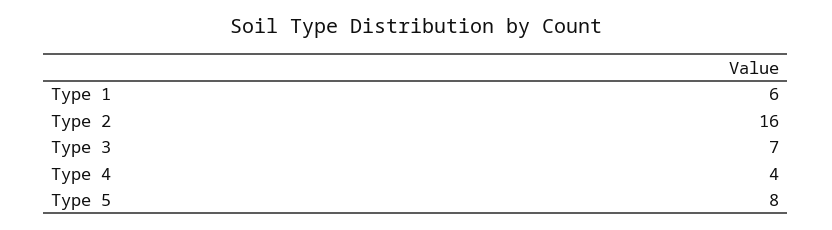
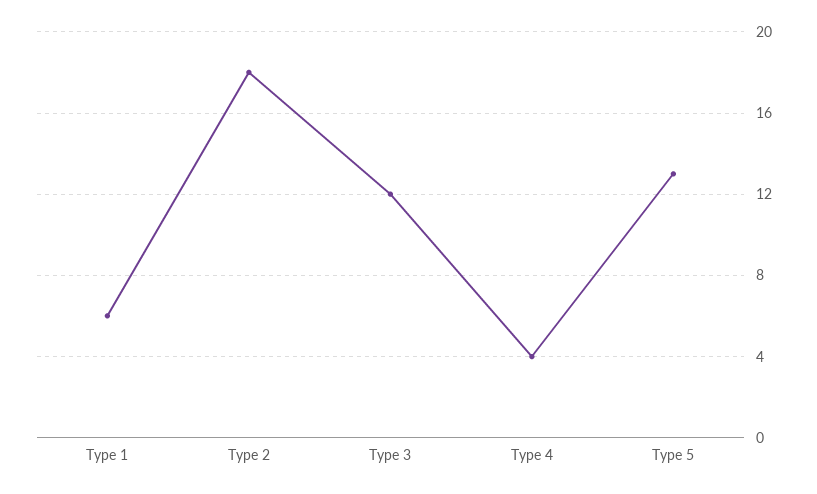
  {
    "Type 1": 6,
-   "Type 2": 16,
+   "Type 2": 18,
-   "Type 3": 7,
+   "Type 3": 12,
    "Type 4": 4,
-   "Type 5": 8
+   "Type 5": 13
  }

